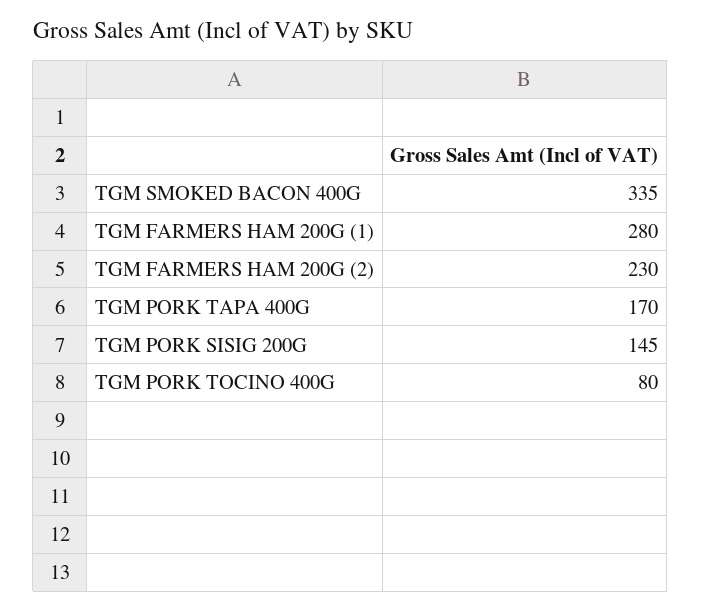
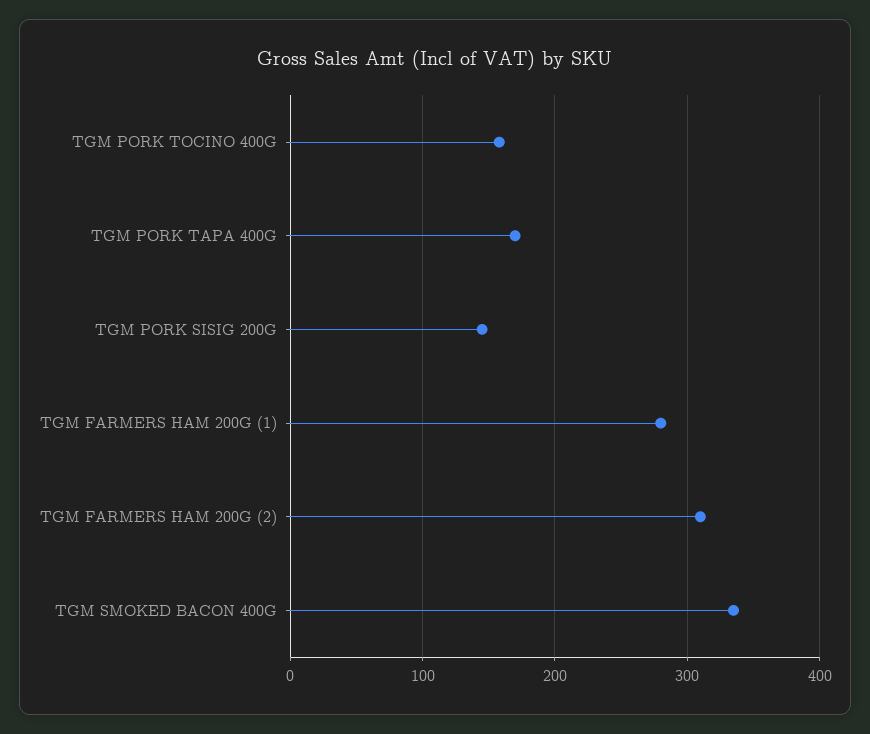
  {
    "TGM SMOKED BACON 400G": 335,
    "TGM FARMERS HAM 200G (1)": 280,
-   "TGM FARMERS HAM 200G (2)": 230,
+   "TGM FARMERS HAM 200G (2)": 310,
    "TGM PORK TAPA 400G": 170,
    "TGM PORK SISIG 200G": 145,
-   "TGM PORK TOCINO 400G": 80
+   "TGM PORK TOCINO 400G": 160
  }

